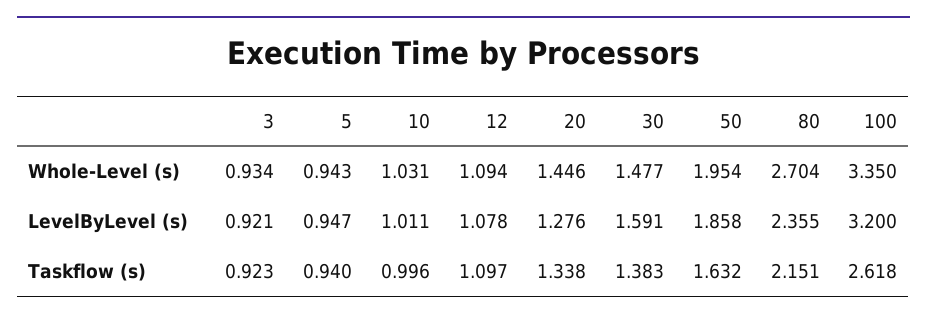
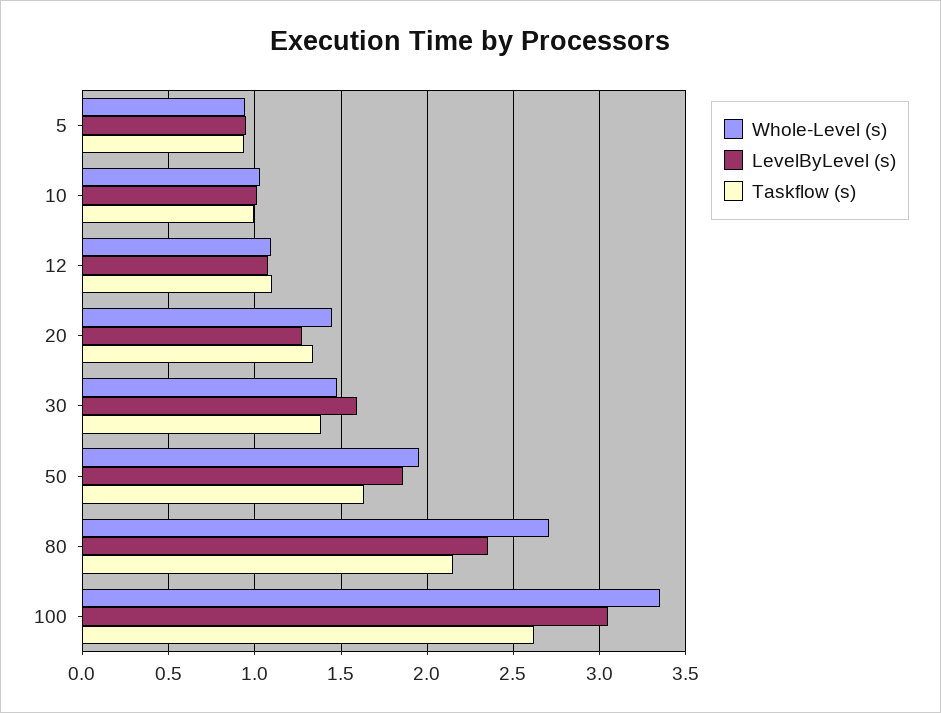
  {
    "Whole-Level (s)": {
-     "3": 0.934,
      "5": 0.943,
      "10": 1.031,
      "12": 1.094,
      "20": 1.446,
      "30": 1.477,
      "50": 1.954,
      "80": 2.704,
      "100": 3.35
    },
    "LevelByLevel (s)": {
-     "3": 0.921,
      "5": 0.947,
      "10": 1.011,
      "12": 1.078,
      "20": 1.276,
      "30": 1.591,
      "50": 1.858,
      "80": 2.355,
-     "100": 3.2
+     "100": 3.05
    },
    "Taskflow (s)": {
-     "3": 0.923,
      "5": 0.94,
      "10": 0.996,
      "12": 1.097,
      "20": 1.338,
      "30": 1.383,
      "50": 1.632,
      "80": 2.151,
      "100": 2.618
    }
  }

